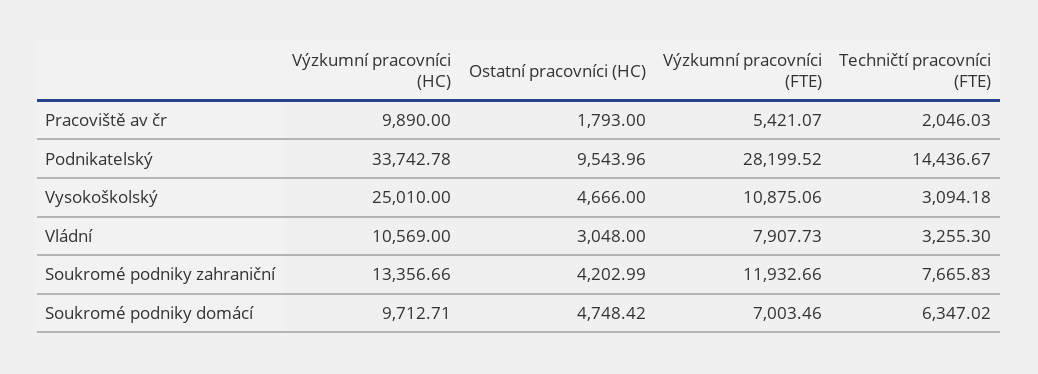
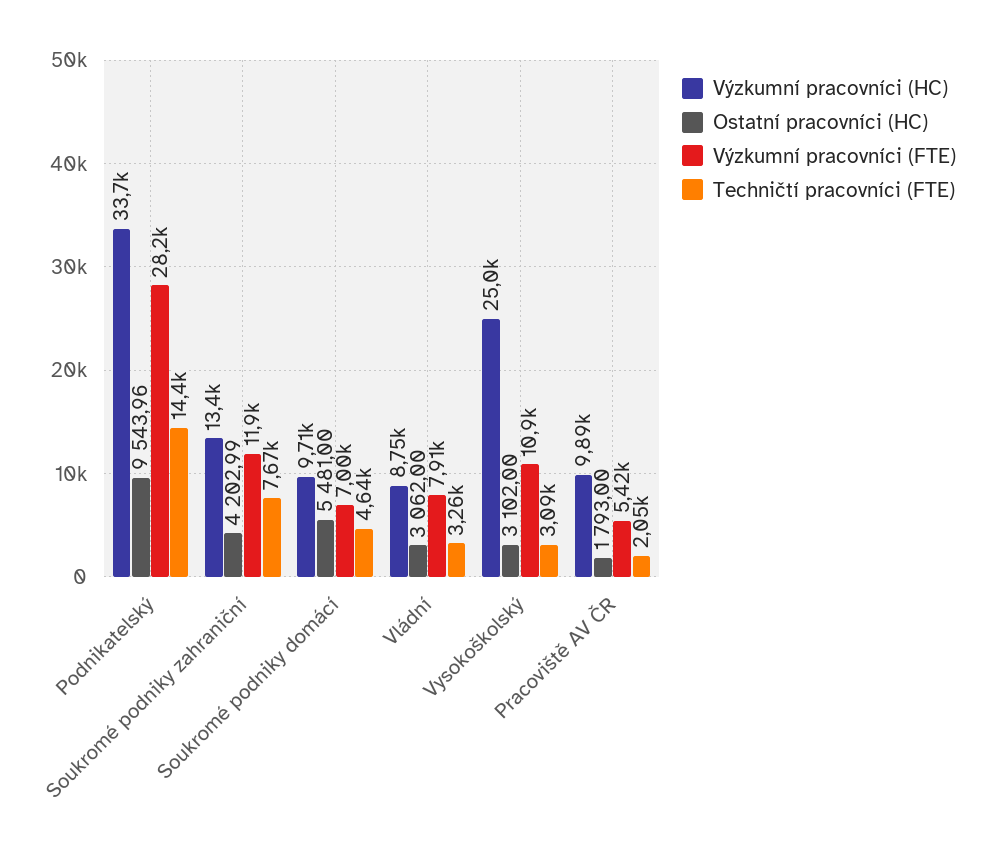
  {
    "Výzkumní pracovníci (HC)": {
      "Pracoviště av čr": 9890,
      "Podnikatelský": 33742.78,
      "Vysokoškolský": 25010,
-     "Vládní": 10569,
+     "Vládní": 8750,
      "Soukromé podniky zahraniční": 13356.66,
      "Soukromé podniky domácí": 9712.71
    },
    "Ostatní pracovníci (HC)": {
      "Pracoviště av čr": 1793,
      "Podnikatelský": 9543.96,
-     "Vysokoškolský": 4666,
+     "Vysokoškolský": 3102,
-     "Vládní": 3048,
+     "Vládní": 3062,
      "Soukromé podniky zahraniční": 4202.99,
-     "Soukromé podniky domácí": 4748.42
+     "Soukromé podniky domácí": 5481
    },
    "Výzkumní pracovníci (FTE)": {
      "Pracoviště av čr": 5421.07,
      "Podnikatelský": 28199.52,
      "Vysokoškolský": 10875.06,
      "Vládní": 7907.73,
      "Soukromé podniky zahraniční": 11932.66,
      "Soukromé podniky domácí": 7003.46
    },
    "Techničtí pracovníci (FTE)": {
      "Pracoviště av čr": 2046.03,
      "Podnikatelský": 14436.67,
      "Vysokoškolský": 3094.18,
      "Vládní": 3255.3,
      "Soukromé podniky zahraniční": 7665.83,
-     "Soukromé podniky domácí": 6347.02
+     "Soukromé podniky domácí": 4640
    }
  }

